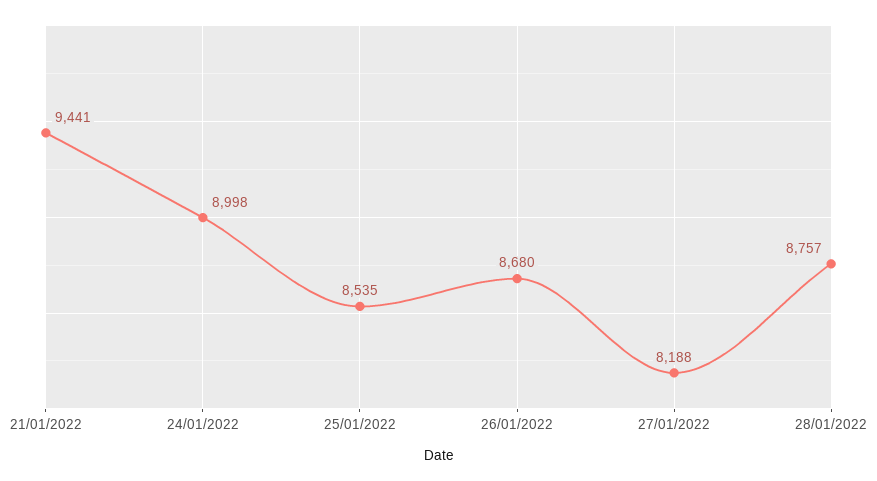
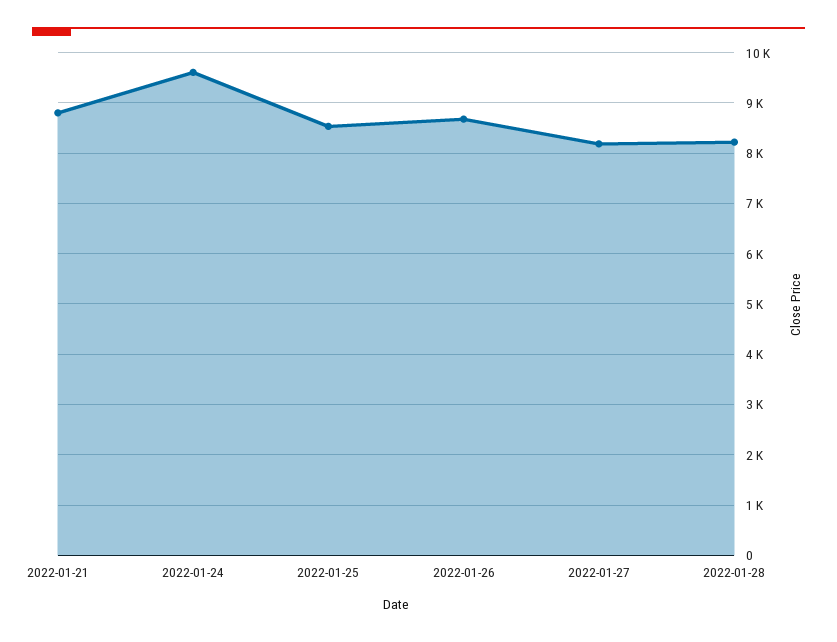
  {
-   "21/01/2022": 9441,
+   "21/01/2022": 8800,
-   "24/01/2022": 8998,
+   "24/01/2022": 9600,
    "25/01/2022": 8535,
    "26/01/2022": 8680,
    "27/01/2022": 8188,
-   "28/01/2022": 8757
+   "28/01/2022": 8200
  }

